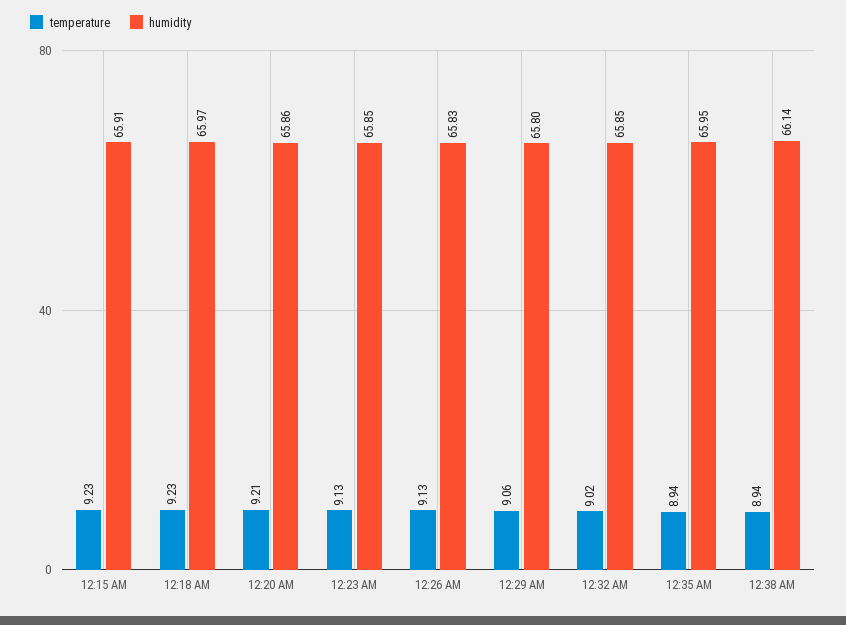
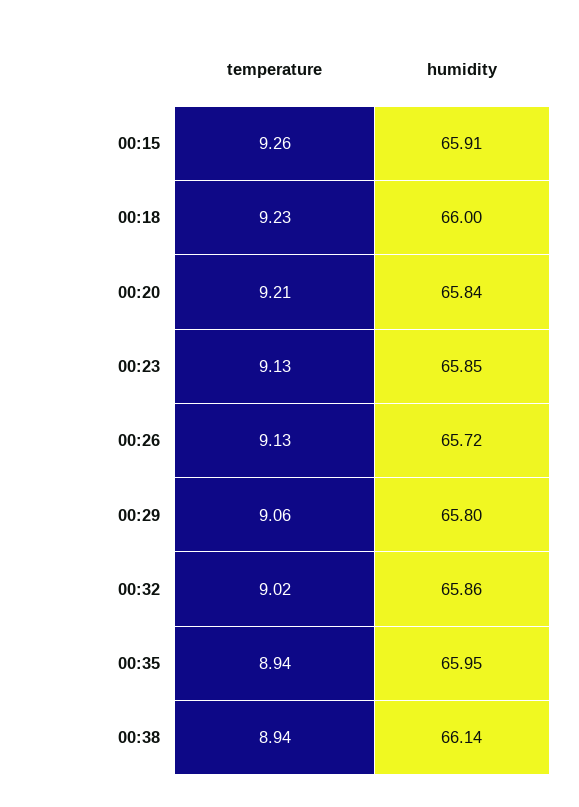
  {
    "temperature": {
-     "12:15 AM": 9.23,
+     "12:15 AM": 9.26,
      "12:18 AM": 9.23,
      "12:20 AM": 9.21,
      "12:23 AM": 9.13,
      "12:26 AM": 9.13,
      "12:29 AM": 9.06,
      "12:32 AM": 9.02,
      "12:35 AM": 8.94,
      "12:38 AM": 8.94
    },
    "humidity": {
      "12:15 AM": 65.91,
-     "12:18 AM": 65.97,
+     "12:18 AM": 66,
-     "12:20 AM": 65.86,
+     "12:20 AM": 65.84,
      "12:23 AM": 65.85,
-     "12:26 AM": 65.83,
+     "12:26 AM": 65.72,
      "12:29 AM": 65.8,
-     "12:32 AM": 65.85,
+     "12:32 AM": 65.86,
      "12:35 AM": 65.95,
      "12:38 AM": 66.14
    }
  }

